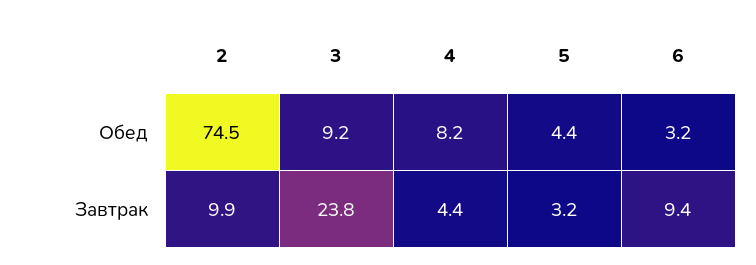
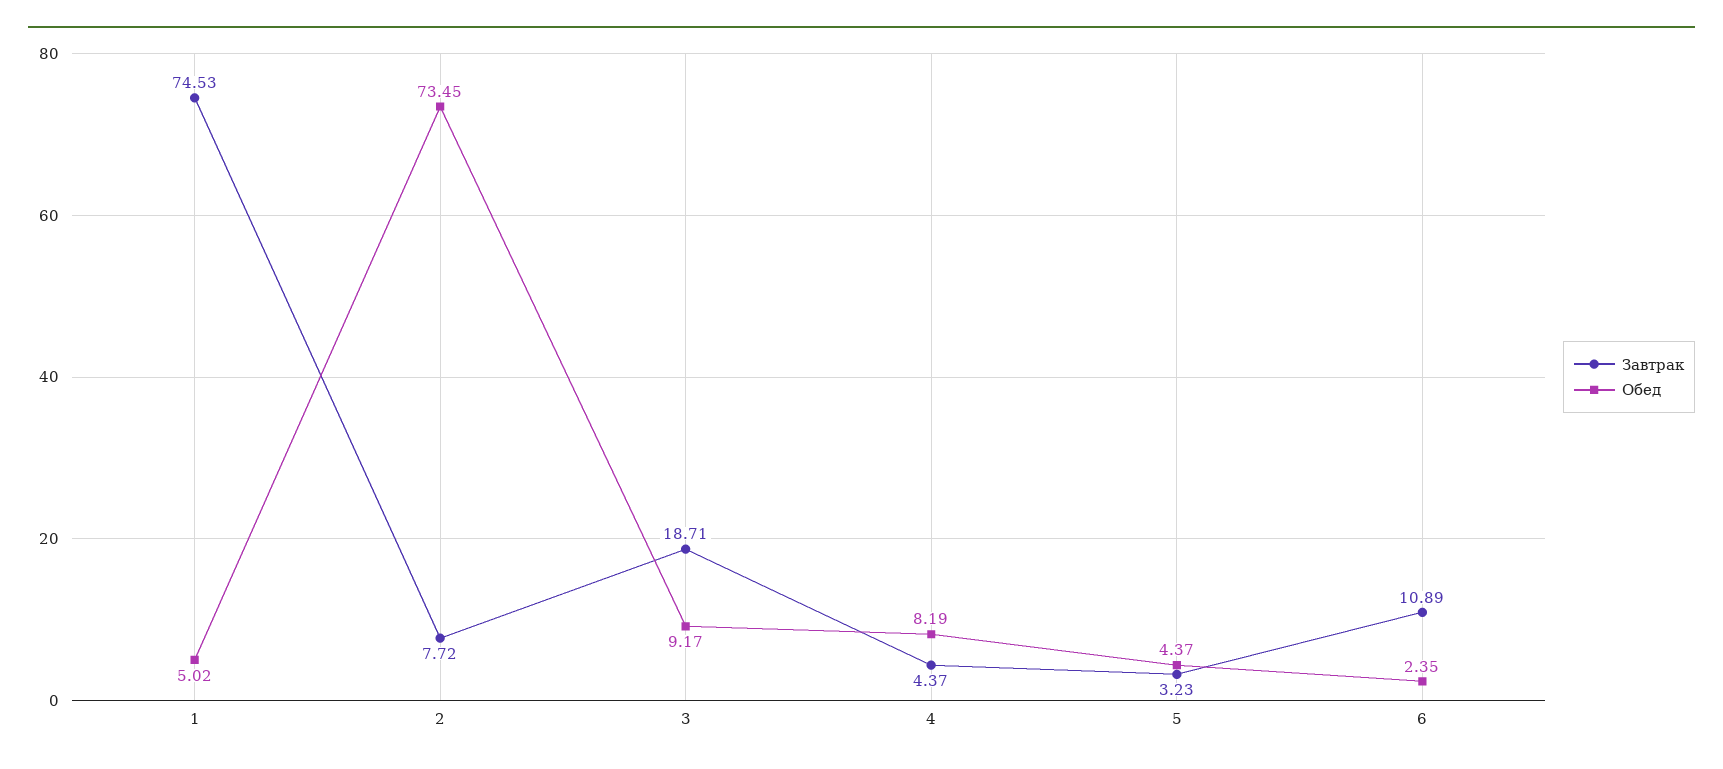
  {
    "Обед": {
-     "2": 74.5,
+     "2": 73.45,
      "3": 9.17,
      "4": 8.19,
      "5": 4.37,
-     "6": 3.2
+     "6": 2.35,
+     "1": 5.02
    },
    "Завтрак": {
-     "2": 9.9,
+     "2": 7.72,
-     "3": 23.8,
+     "3": 18.71,
      "4": 4.37,
      "5": 3.23,
-     "6": 9.4
+     "6": 10.89,
+     "1": 74.53
    }
  }

